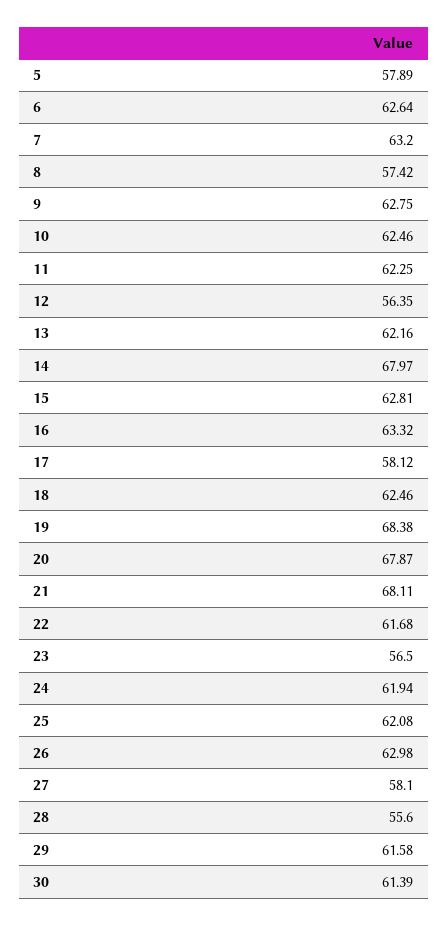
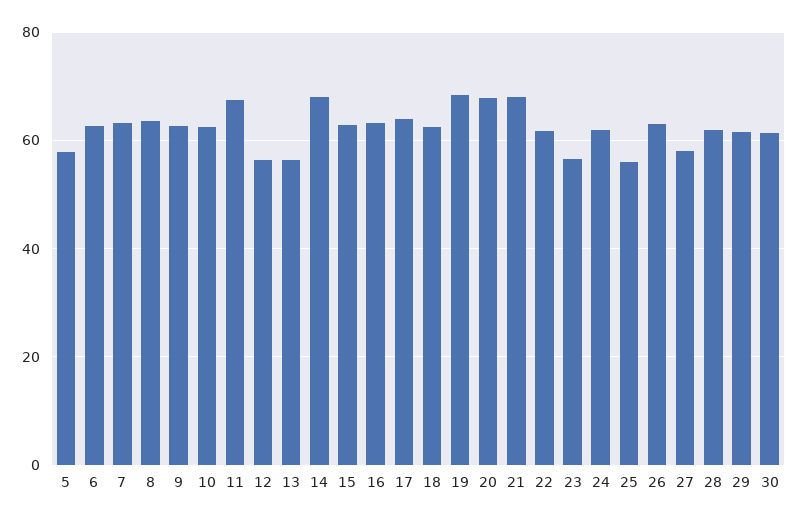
  {
    "5": 57.89,
    "6": 62.64,
    "7": 63.2,
-   "8": 57.42,
+   "8": 64,
    "9": 62.75,
    "10": 62.46,
-   "11": 62.25,
+   "11": 68,
    "12": 56.35,
-   "13": 62.16,
+   "13": 56,
    "14": 67.97,
    "15": 62.81,
    "16": 63.32,
-   "17": 58.12,
+   "17": 64,
    "18": 62.46,
    "19": 68.38,
    "20": 67.87,
    "21": 68.11,
    "22": 61.68,
    "23": 56.5,
    "24": 61.94,
-   "25": 62.08,
+   "25": 56,
    "26": 62.98,
    "27": 58.1,
-   "28": 55.6,
+   "28": 62,
    "29": 61.58,
    "30": 61.39
  }

